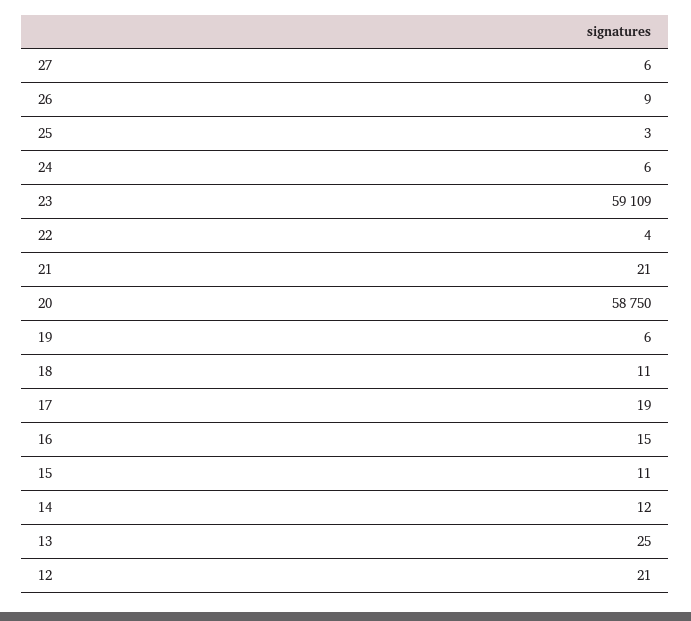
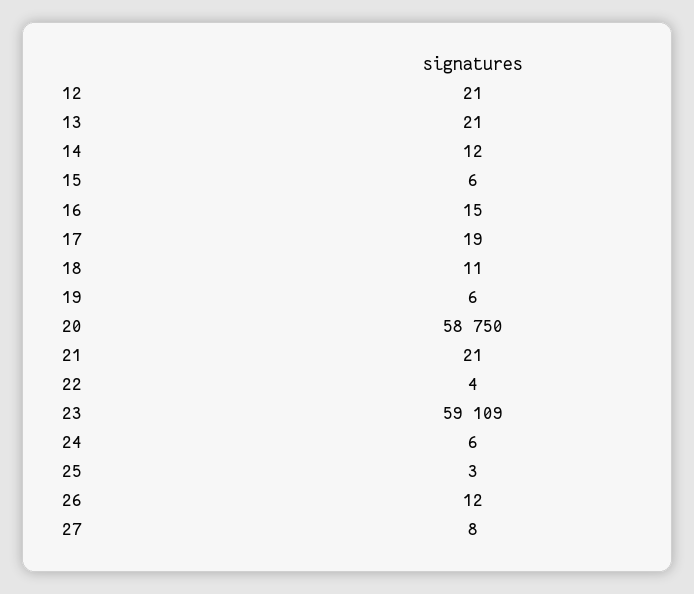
  {
-   "27": 6,
+   "27": 8,
-   "26": 9,
+   "26": 12,
    "25": 3,
    "24": 6,
    "23": 59109,
    "22": 4,
    "21": 21,
    "20": 58750,
    "19": 6,
    "18": 11,
    "17": 19,
    "16": 15,
-   "15": 11,
+   "15": 6,
    "14": 12,
-   "13": 25,
+   "13": 21,
    "12": 21
  }

